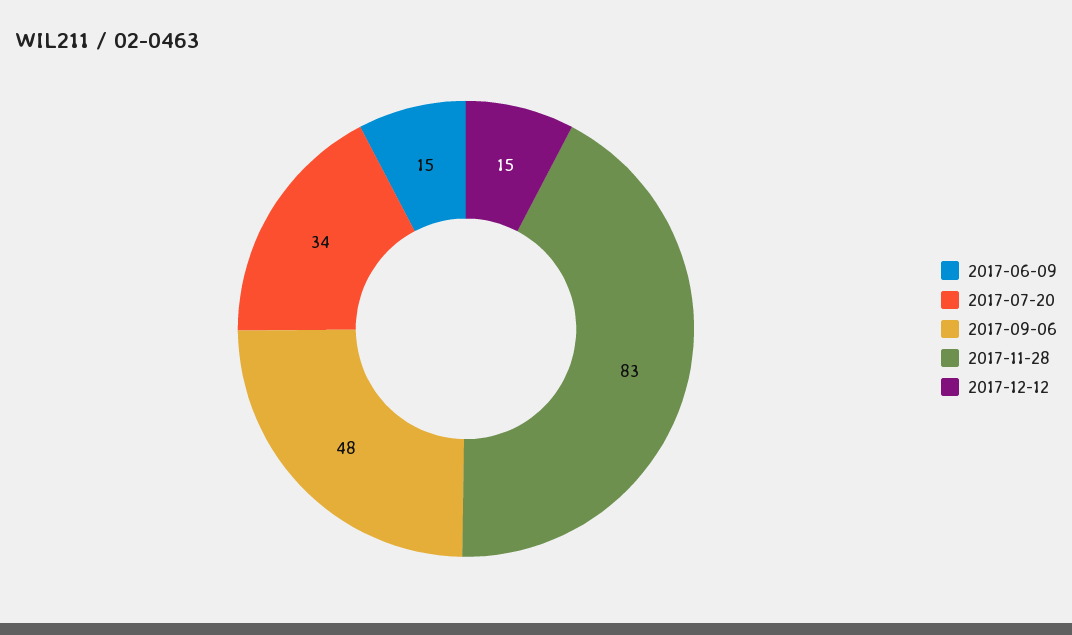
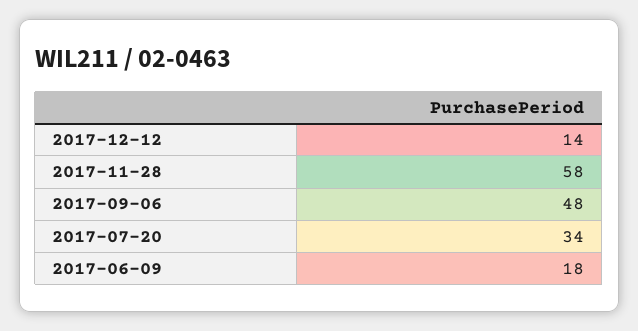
  {
-   "2017-06-09": 15,
+   "2017-06-09": 18,
    "2017-07-20": 34,
    "2017-09-06": 48,
-   "2017-11-28": 83,
+   "2017-11-28": 58,
-   "2017-12-12": 15
+   "2017-12-12": 14
  }

